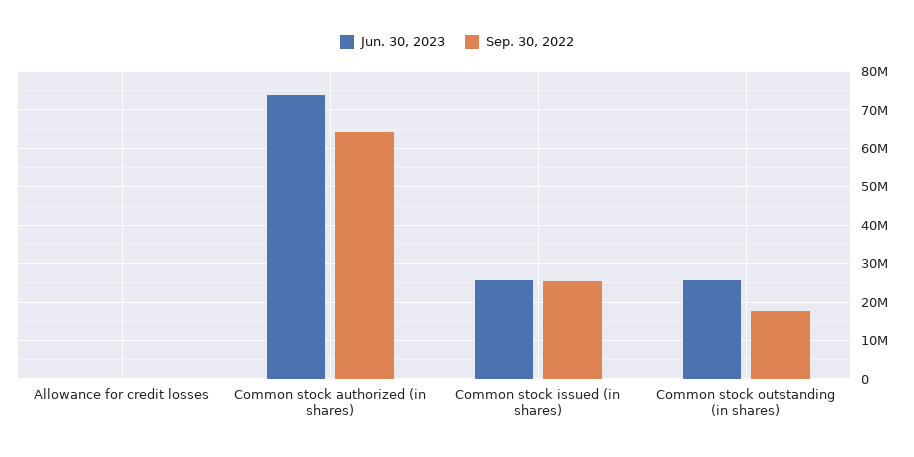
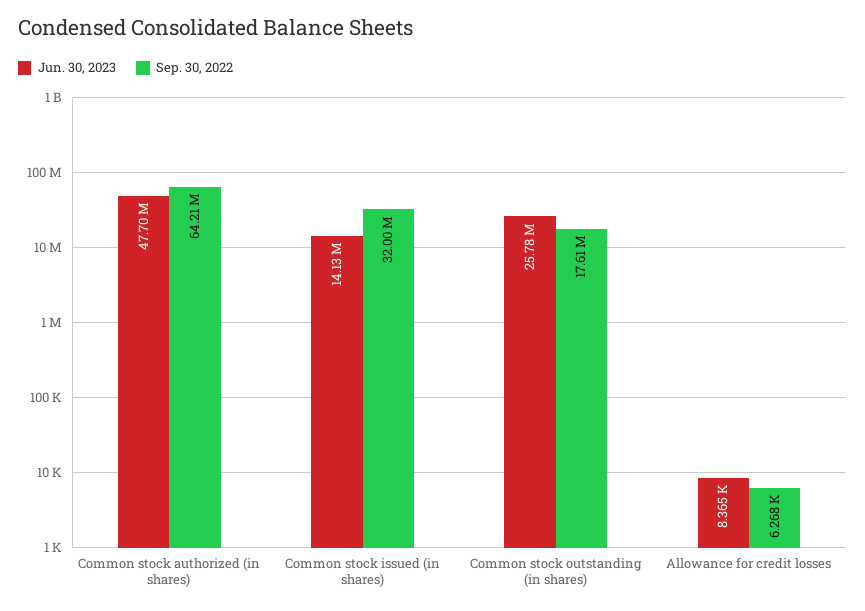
  {
    "Jun. 30, 2023": {
      "Allowance for credit losses": 8365,
-     "Common stock authorized (in shares)": 74000000,
+     "Common stock authorized (in shares)": 47700000,
-     "Common stock issued (in shares)": 26000000,
+     "Common stock issued (in shares)": 14130000,
      "Common stock outstanding (in shares)": 25780000
    },
    "Sep. 30, 2022": {
      "Allowance for credit losses": 6268,
      "Common stock authorized (in shares)": 64210000,
-     "Common stock issued (in shares)": 26000000,
+     "Common stock issued (in shares)": 32000000,
      "Common stock outstanding (in shares)": 17610000
    }
  }

